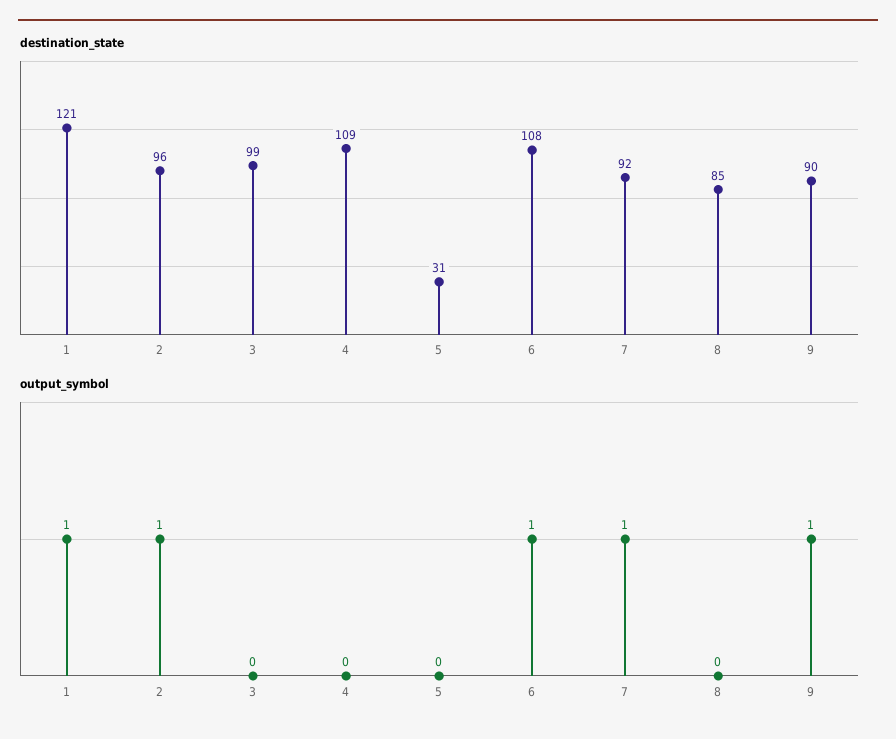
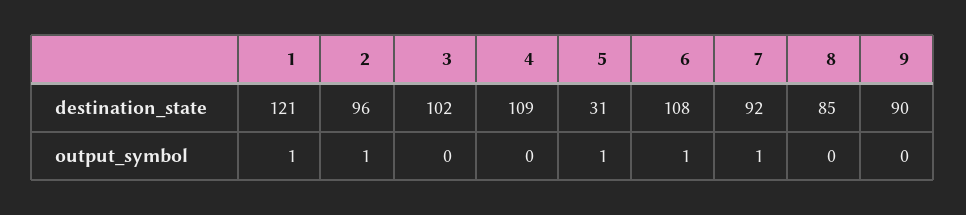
  {
    "destination_state": {
      "1": 121,
      "2": 96,
-     "3": 99,
+     "3": 102,
      "4": 109,
      "5": 31,
      "6": 108,
      "7": 92,
      "8": 85,
      "9": 90
    },
    "output_symbol": {
      "1": 1,
      "2": 1,
      "3": 0,
      "4": 0,
-     "5": 0,
+     "5": 1,
      "6": 1,
      "7": 1,
      "8": 0,
-     "9": 1
+     "9": 0
    }
  }

